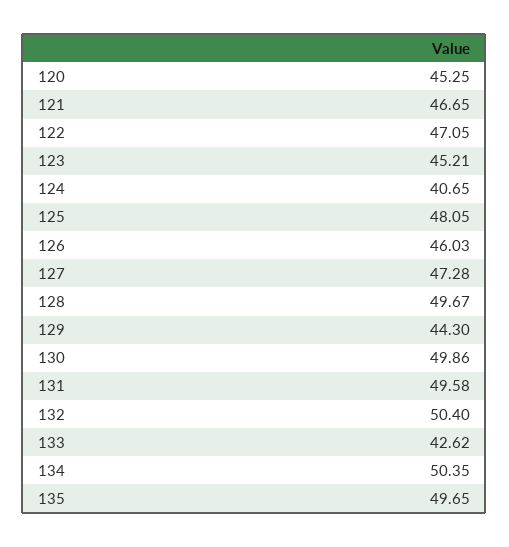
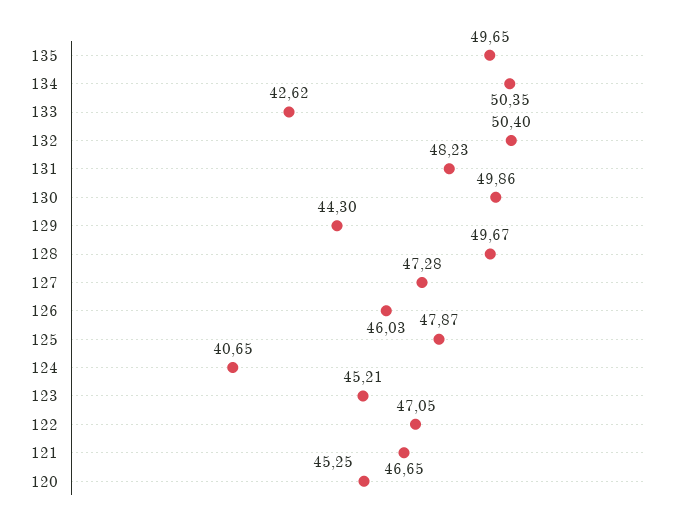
  {
    "120": 45.25,
    "121": 46.65,
    "122": 47.05,
    "123": 45.21,
    "124": 40.65,
-   "125": 48.05,
+   "125": 47.87,
    "126": 46.03,
    "127": 47.28,
    "128": 49.67,
    "129": 44.3,
    "130": 49.86,
-   "131": 49.58,
+   "131": 48.23,
    "132": 50.4,
    "133": 42.62,
    "134": 50.35,
    "135": 49.65
  }

